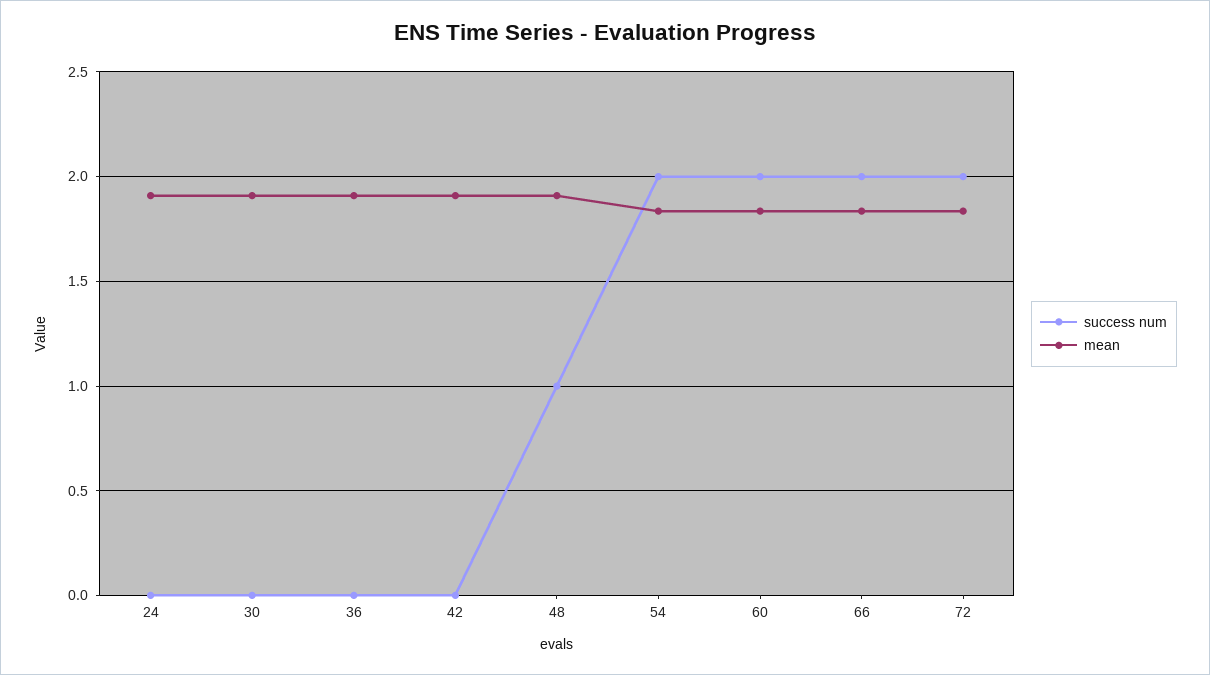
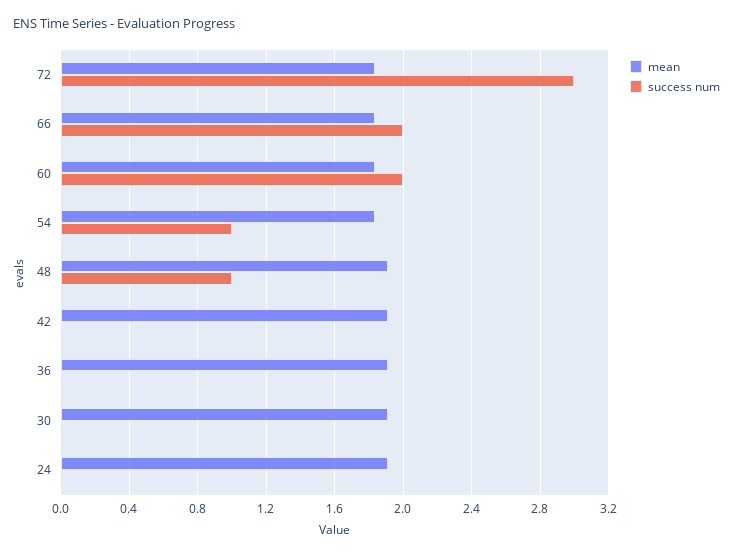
  {
    "success num": {
      "24": 0,
      "30": 0,
      "36": 0,
      "42": 0,
      "48": 1,
-     "54": 2,
+     "54": 1,
      "60": 2,
      "66": 2,
-     "72": 2
+     "72": 3
    },
    "mean": {
      "24": 1.9,
      "30": 1.9,
      "36": 1.9,
      "42": 1.9,
      "48": 1.9,
      "54": 1.85,
      "60": 1.85,
      "66": 1.85,
      "72": 1.85
    }
  }

